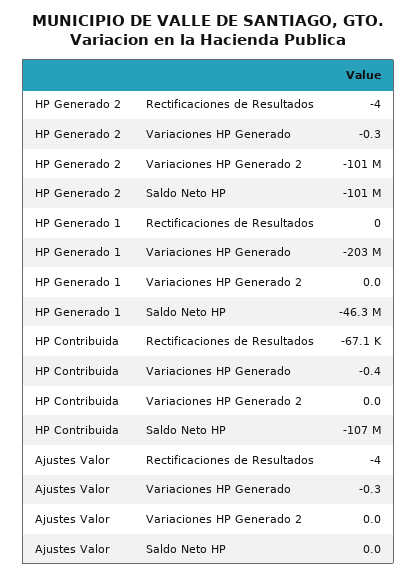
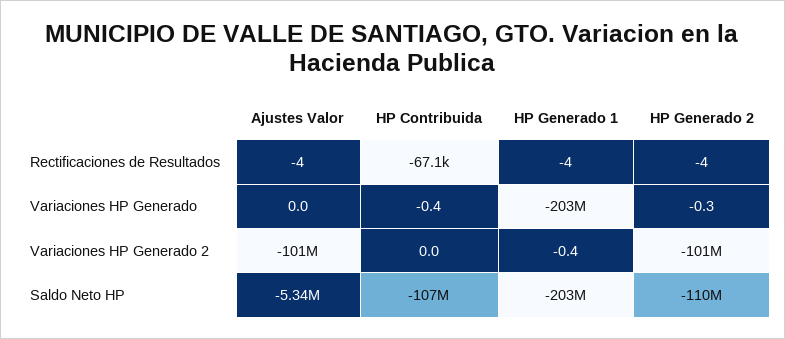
  {
    "HP Generado 2": {
      "Rectificaciones de Resultados": -4,
      "Variaciones HP Generado": -0.3,
      "Variaciones HP Generado 2": -101000000,
-     "Saldo Neto HP": -101000000
+     "Saldo Neto HP": -110000000
    },
    "HP Generado 1": {
-     "Rectificaciones de Resultados": 0,
+     "Rectificaciones de Resultados": -4,
      "Variaciones HP Generado": -203000000,
-     "Variaciones HP Generado 2": 0,
+     "Variaciones HP Generado 2": -0.4,
-     "Saldo Neto HP": -46300000
+     "Saldo Neto HP": -203000000
    },
    "HP Contribuida": {
      "Rectificaciones de Resultados": -67100,
      "Variaciones HP Generado": -0.4,
      "Variaciones HP Generado 2": 0,
      "Saldo Neto HP": -107000000
    },
    "Ajustes Valor": {
      "Rectificaciones de Resultados": -4,
-     "Variaciones HP Generado": -0.3,
+     "Variaciones HP Generado": 0,
-     "Variaciones HP Generado 2": 0,
+     "Variaciones HP Generado 2": -101000000,
-     "Saldo Neto HP": 0
+     "Saldo Neto HP": -5340000
    }
  }

